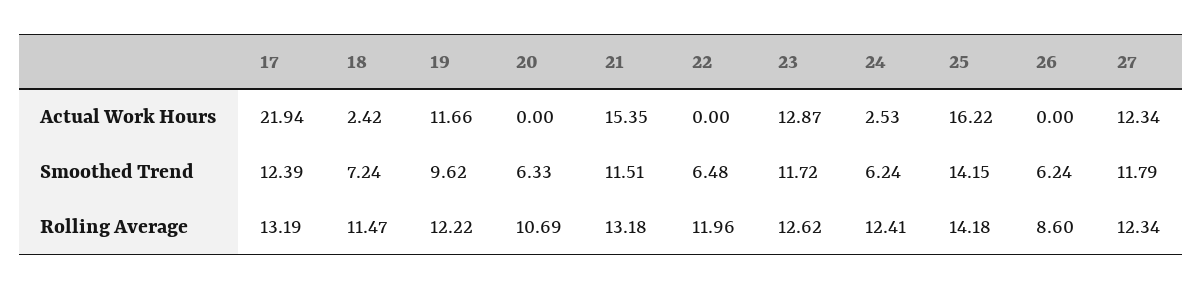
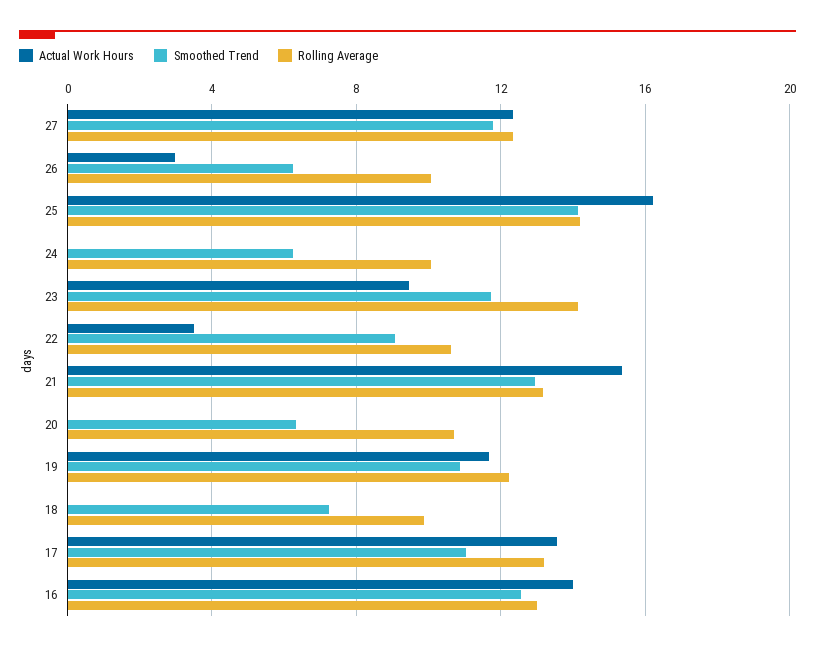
  {
    "Actual Work Hours": {
-     "17": 21.94,
+     "17": 13.5,
-     "18": 2.42,
+     "18": 0,
      "19": 11.66,
      "20": 0,
      "21": 15.35,
-     "22": 0,
+     "22": 3.5,
-     "23": 12.87,
+     "23": 9.5,
-     "24": 2.53,
+     "24": 0,
      "25": 16.22,
-     "26": 0,
+     "26": 3,
-     "27": 12.34
+     "27": 12.34,
+     "16": 14
    },
    "Smoothed Trend": {
-     "17": 12.39,
+     "17": 11,
      "18": 7.24,
-     "19": 9.62,
+     "19": 11,
      "20": 6.33,
-     "21": 11.51,
+     "21": 13,
-     "22": 6.48,
+     "22": 9,
      "23": 11.72,
      "24": 6.24,
      "25": 14.15,
      "26": 6.24,
-     "27": 11.79
+     "27": 11.79,
+     "16": 12.5
    },
    "Rolling Average": {
      "17": 13.19,
-     "18": 11.47,
+     "18": 10,
      "19": 12.22,
      "20": 10.69,
      "21": 13.18,
-     "22": 11.96,
+     "22": 10.5,
-     "23": 12.62,
+     "23": 14,
-     "24": 12.41,
+     "24": 10,
      "25": 14.18,
-     "26": 8.6,
+     "26": 10,
-     "27": 12.34
+     "27": 12.34,
+     "16": 13
    }
  }

